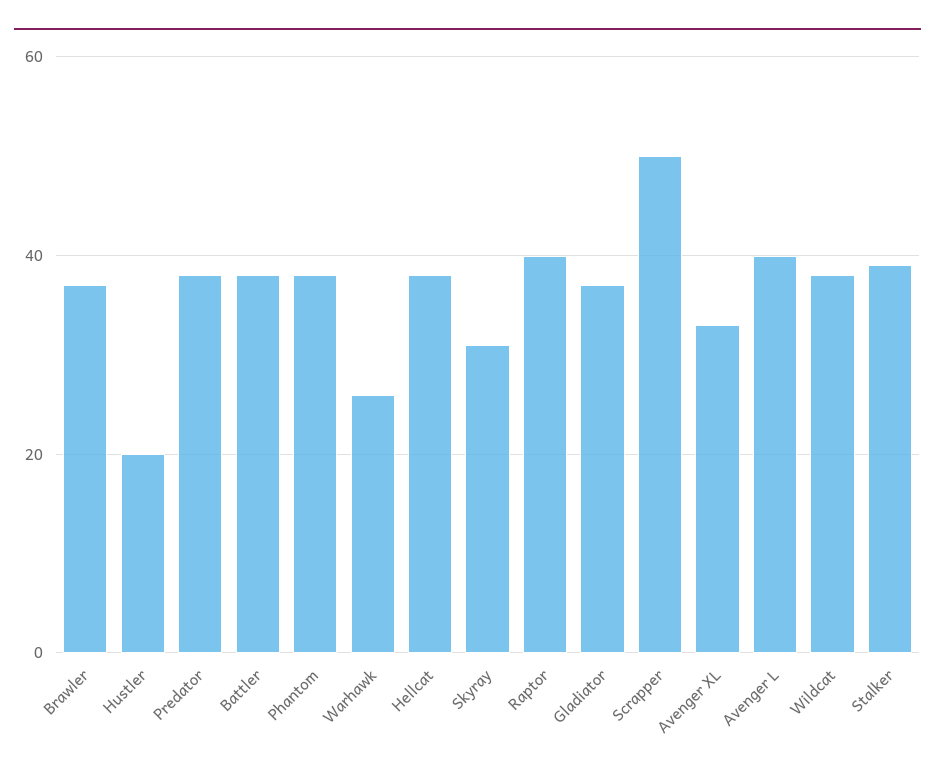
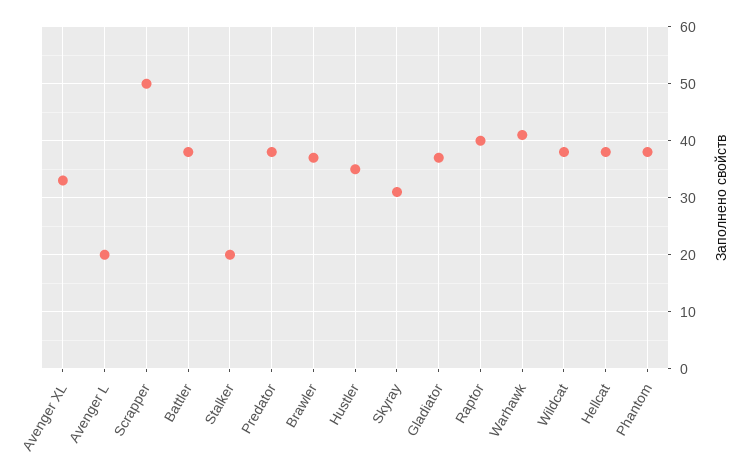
  {
    "Brawler": 35,
-   "Hustler": 20,
+   "Hustler": 35,
    "Predator": 40,
    "Battler": 40,
    "Phantom": 40,
-   "Warhawk": 25,
+   "Warhawk": 40,
    "Hellcat": 40,
    "Skyray": 30,
    "Raptor": 40,
    "Gladiator": 35,
    "Scrapper": 50,
    "Avenger XL": 35,
-   "Avenger L": 40,
+   "Avenger L": 20,
    "Wildcat": 40,
-   "Stalker": 40
+   "Stalker": 20
  }

